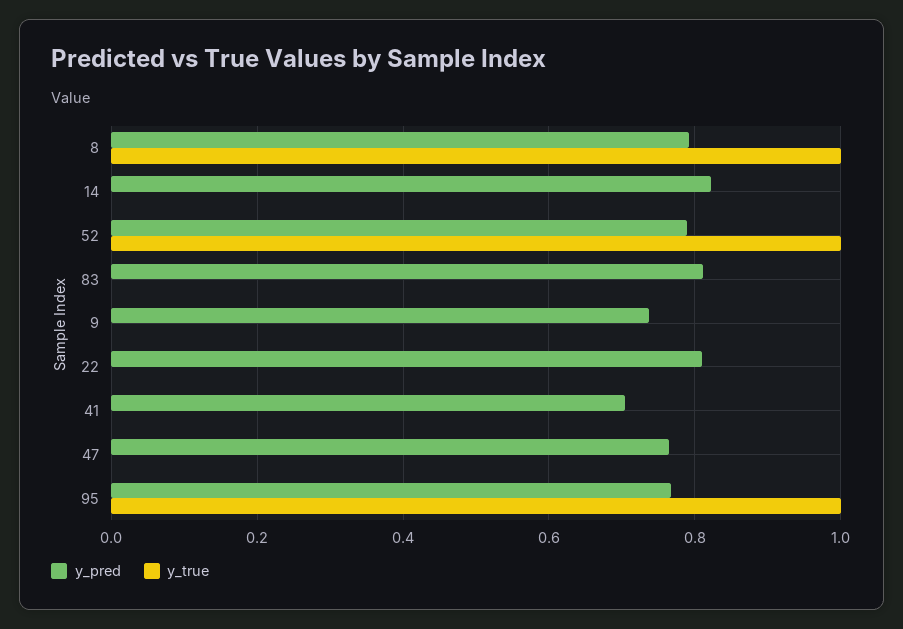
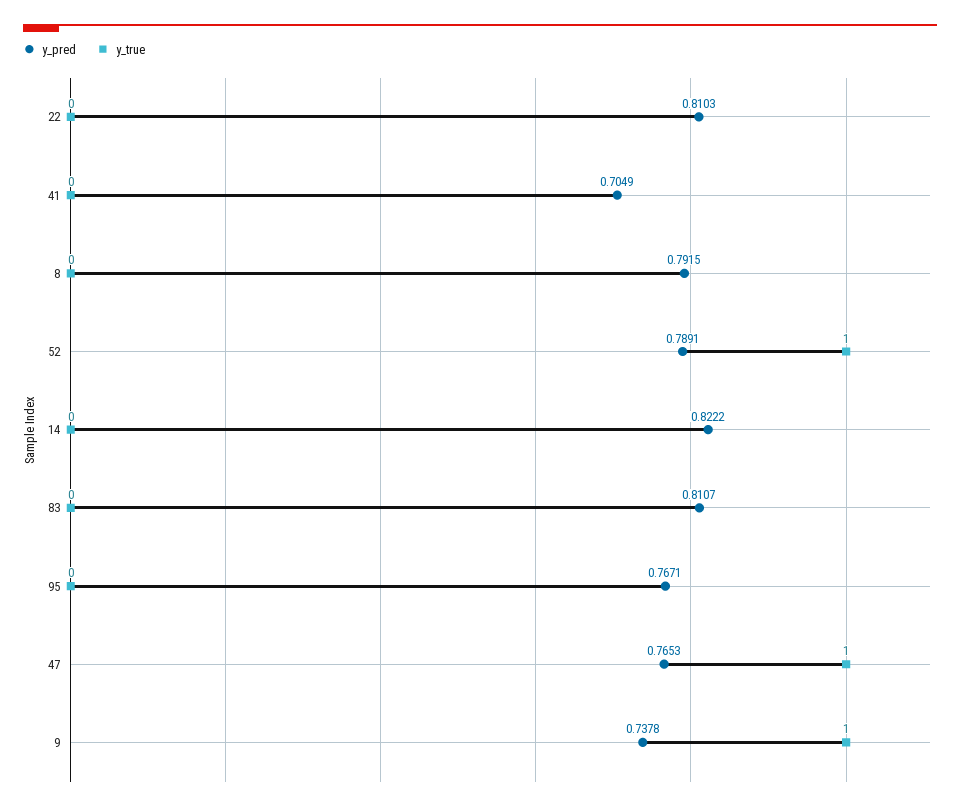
  {
    "y_pred": {
      "8": 0.7915,
      "14": 0.8222,
      "52": 0.7891,
      "83": 0.8107,
      "9": 0.7378,
      "22": 0.8103,
      "41": 0.7049,
      "47": 0.7653,
      "95": 0.7671
    },
    "y_true": {
-     "8": 1,
+     "8": 0,
      "14": 0,
      "52": 1,
      "83": 0,
-     "9": 0,
+     "9": 1,
      "22": 0,
      "41": 0,
-     "47": 0,
+     "47": 1,
-     "95": 1
+     "95": 0
    }
  }

